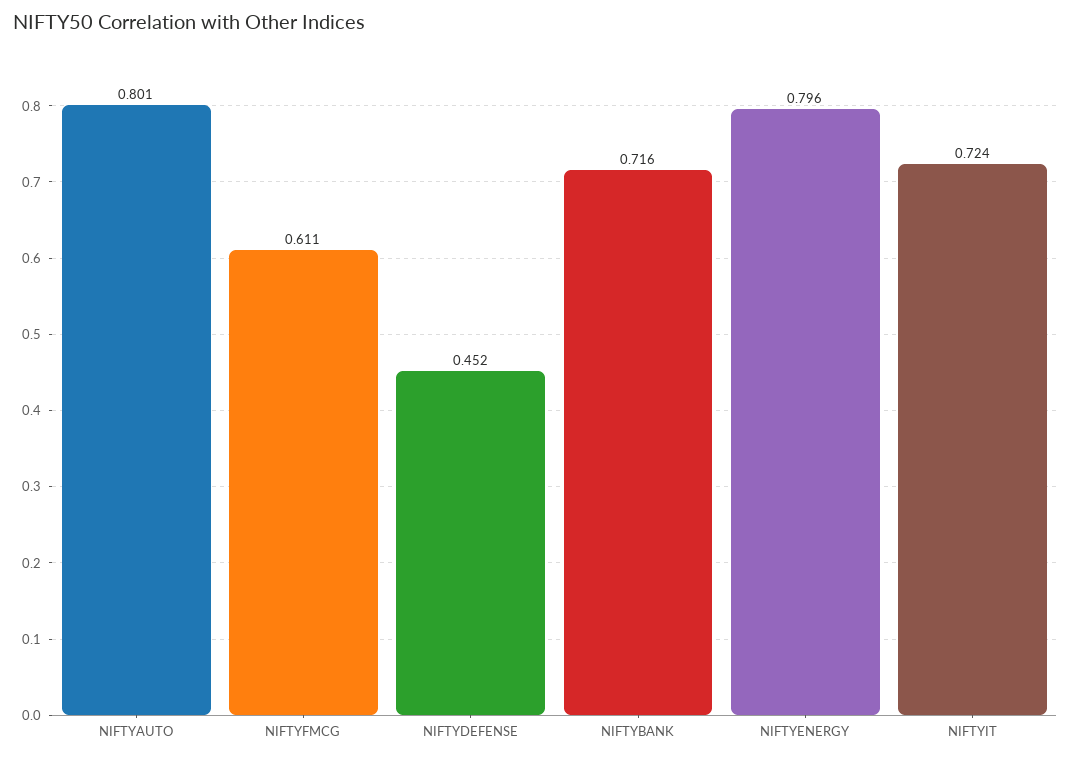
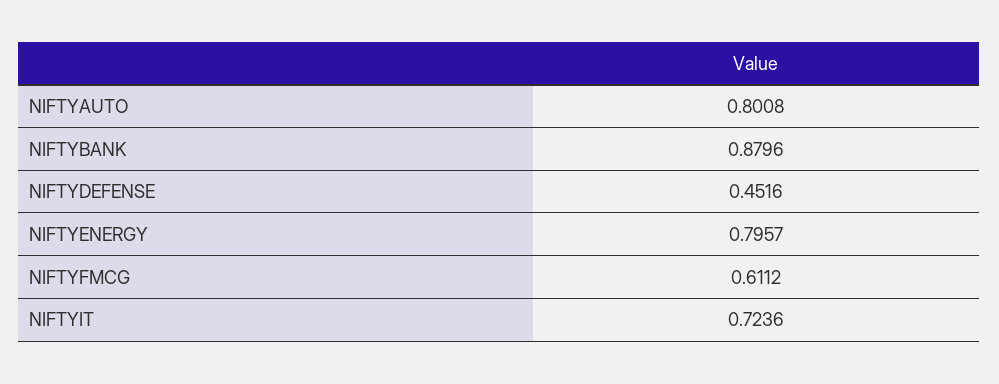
  {
    "NIFTYAUTO": 0.8008,
    "NIFTYFMCG": 0.6112,
    "NIFTYDEFENSE": 0.4516,
-   "NIFTYBANK": 0.716,
+   "NIFTYBANK": 0.8796,
    "NIFTYENERGY": 0.7957,
    "NIFTYIT": 0.7236
  }

